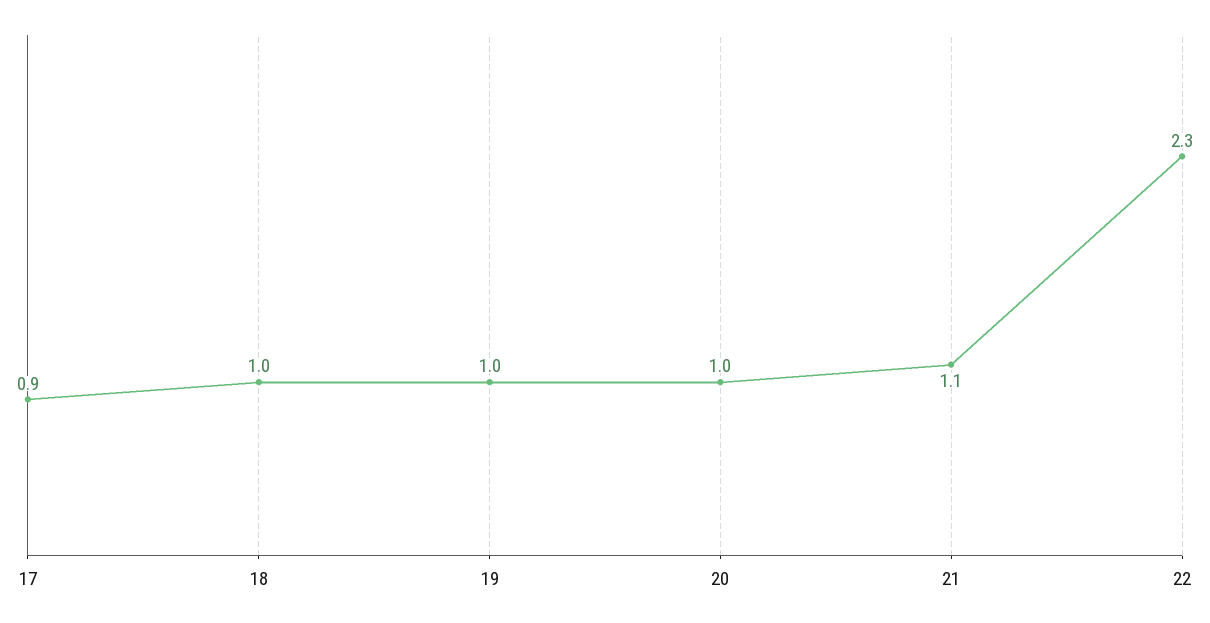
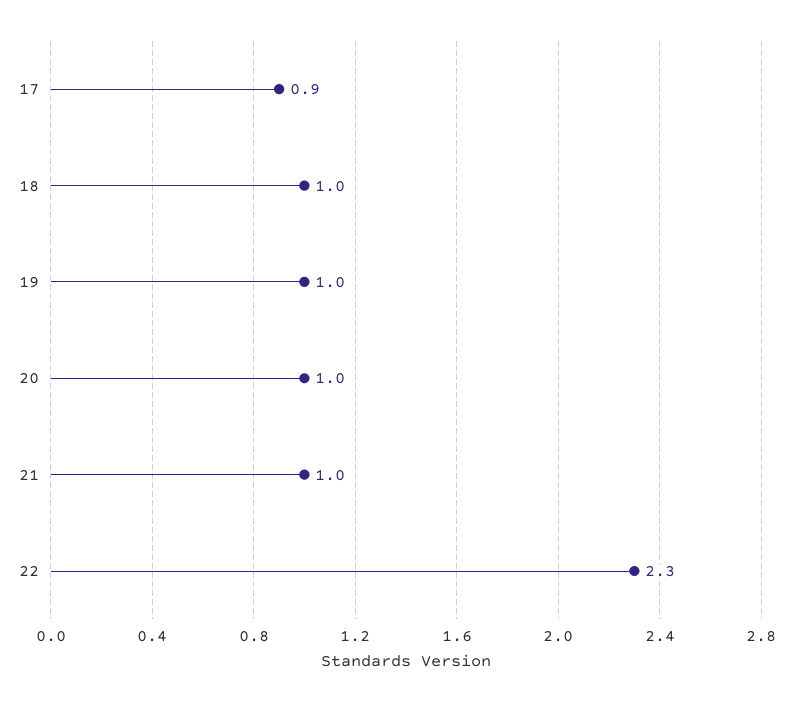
  {
    "17": 0.9,
    "18": 1,
    "19": 1,
    "20": 1,
-   "21": 1.1,
+   "21": 1,
    "22": 2.3
  }

